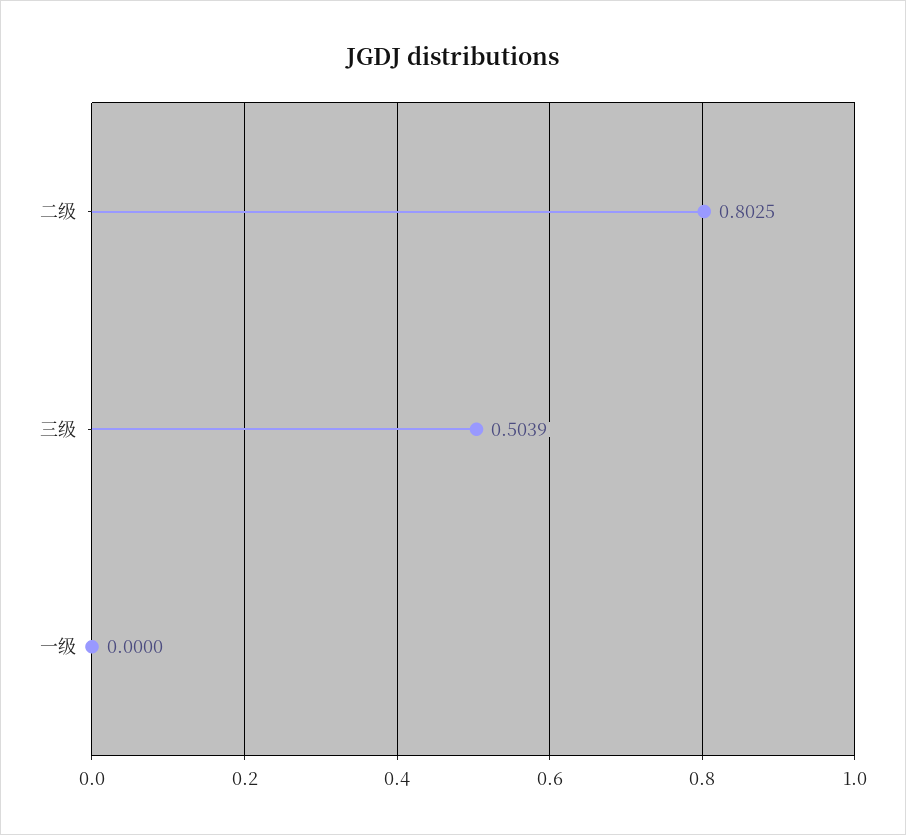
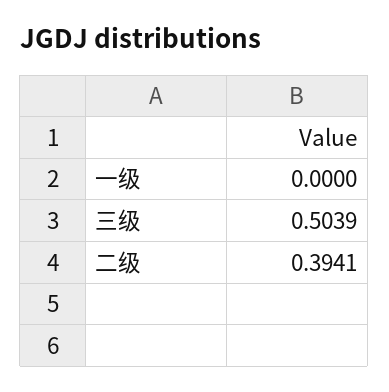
  {
-   "二级": 0.8025,
+   "二级": 0.3941,
    "三级": 0.5039,
    "一级": 0
  }

